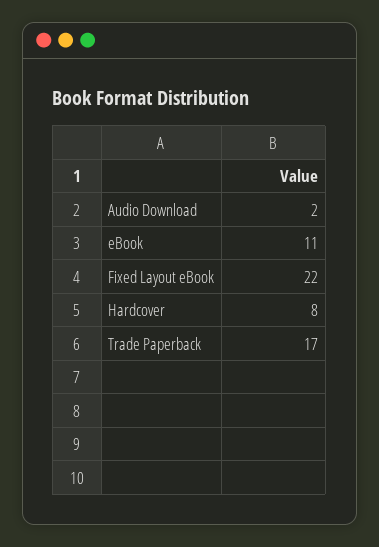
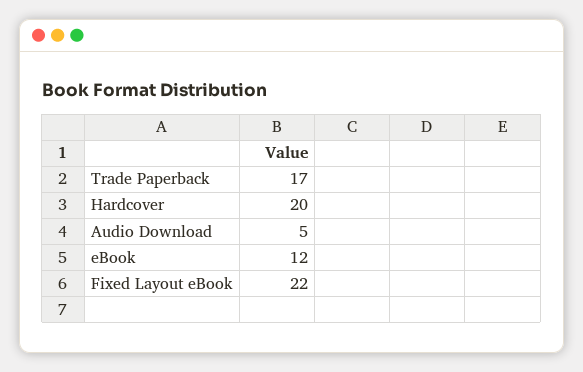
  {
-   "Audio Download": 2,
+   "Audio Download": 5,
-   "eBook": 11,
+   "eBook": 12,
    "Fixed Layout eBook": 22,
-   "Hardcover": 8,
+   "Hardcover": 20,
    "Trade Paperback": 17
  }

